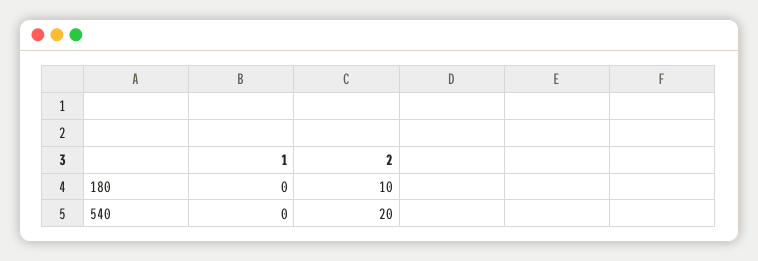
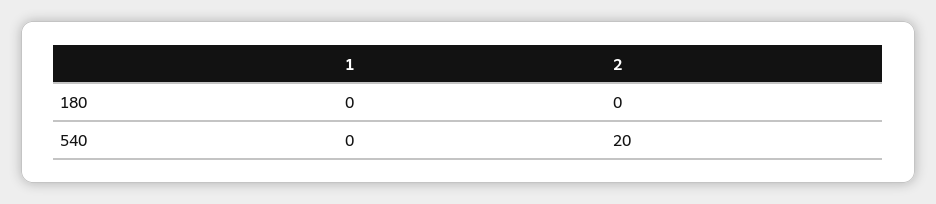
  {
    "1": {
      "180": 0,
      "540": 0
    },
    "2": {
-     "180": 10,
+     "180": 0,
      "540": 20
    }
  }

